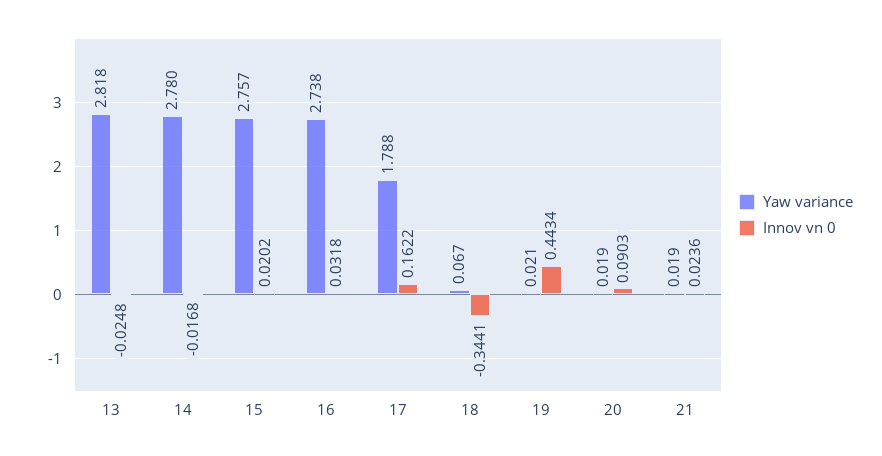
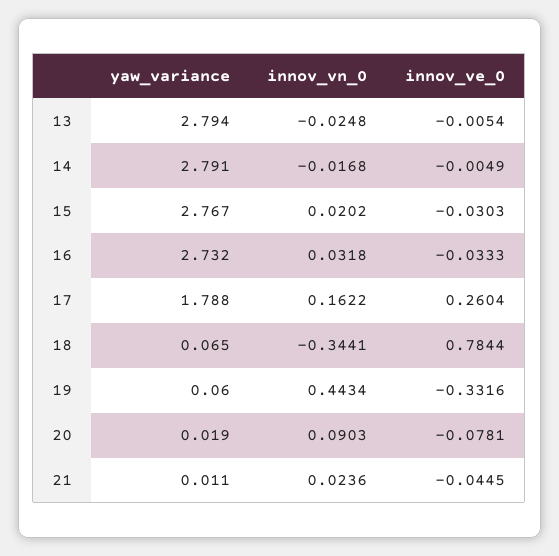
  {
    "Yaw variance": {
-     "13": 2.818,
+     "13": 2.794,
-     "14": 2.78,
+     "14": 2.791,
-     "15": 2.757,
+     "15": 2.767,
-     "16": 2.738,
+     "16": 2.732,
      "17": 1.788,
-     "18": 0.067,
+     "18": 0.065,
-     "19": 0.021,
+     "19": 0.06,
      "20": 0.019,
-     "21": 0.019
+     "21": 0.011
    },
    "Innov vn 0": {
      "13": -0.0248,
      "14": -0.0168,
      "15": 0.0202,
      "16": 0.0318,
      "17": 0.1622,
      "18": -0.3441,
      "19": 0.4434,
      "20": 0.0903,
      "21": 0.0236
-   }
+   },
+   "innov_ve_0": {
+     "13": -0.0054,
+     "14": -0.0049,
+     "15": -0.0303,
+     "16": -0.0333,
+     "17": 0.2604,
+     "18": 0.7844,
+     "19": -0.3316,
+     "20": -0.0781,
+     "21": -0.0445
+   }
  }

